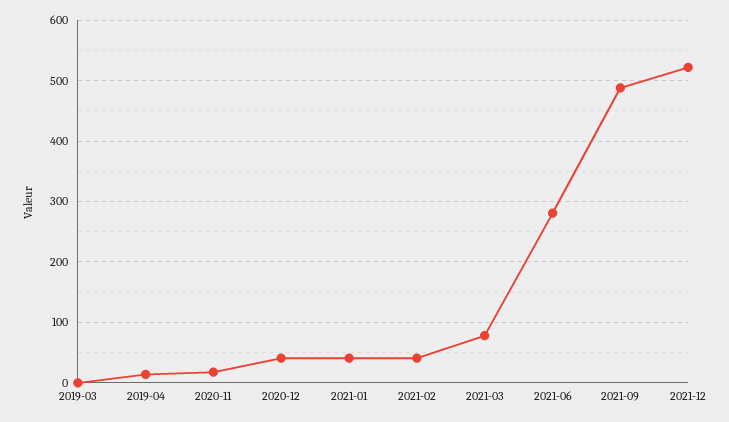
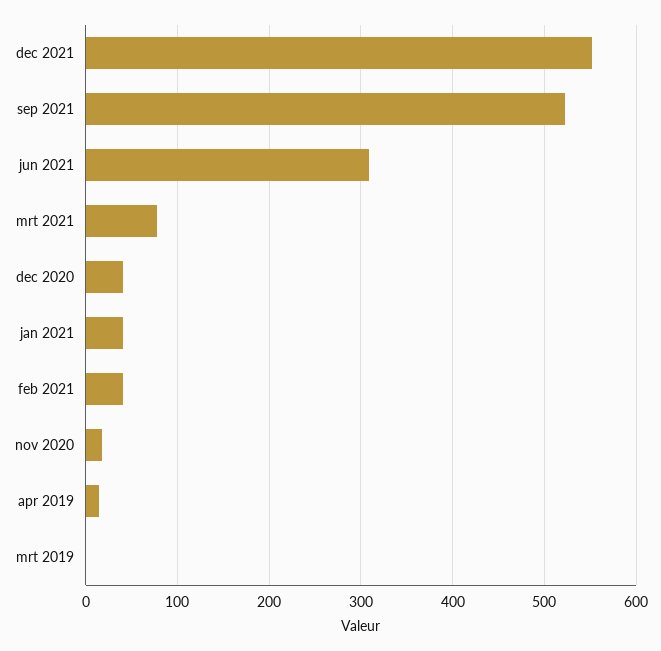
  {
    "2019-03": 0,
    "2019-04": 10,
    "2020-11": 20,
    "2020-12": 40,
    "2021-01": 40,
    "2021-02": 40,
    "2021-03": 80,
-   "2021-06": 280,
+   "2021-06": 310,
-   "2021-09": 490,
+   "2021-09": 520,
-   "2021-12": 520
+   "2021-12": 550
  }

